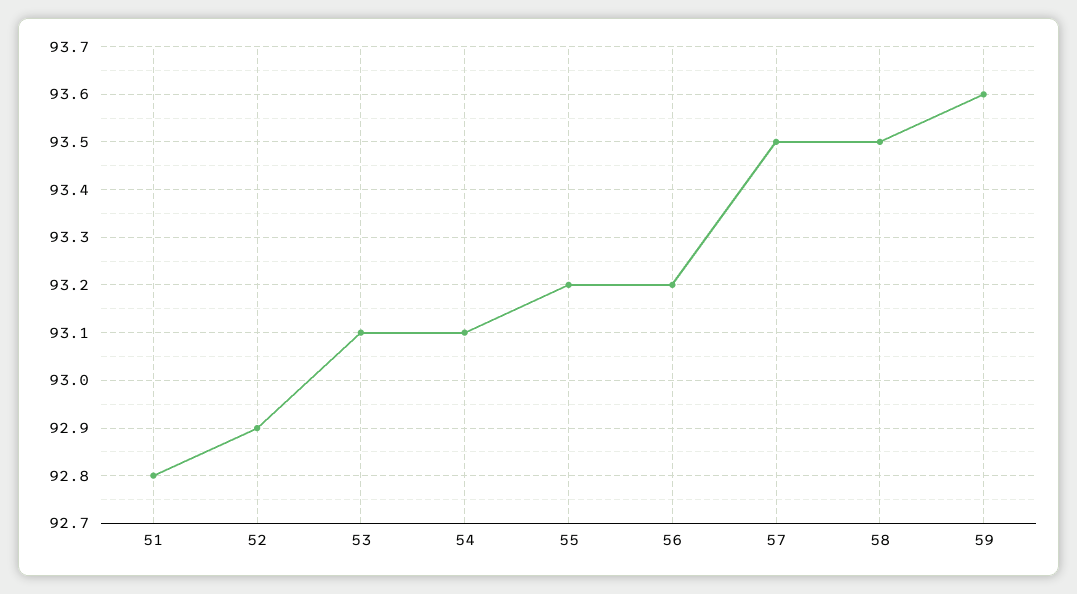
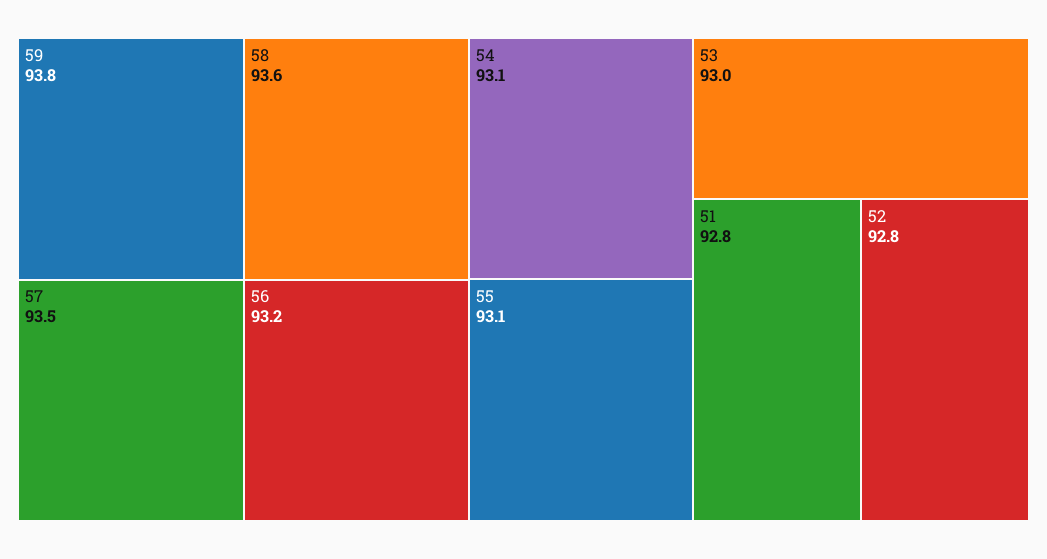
  {
    "51": 92.8,
-   "52": 92.9,
+   "52": 92.8,
-   "53": 93.1,
+   "53": 93,
    "54": 93.1,
-   "55": 93.2,
+   "55": 93.1,
    "56": 93.2,
    "57": 93.5,
-   "58": 93.5,
+   "58": 93.6,
-   "59": 93.6
+   "59": 93.8
  }

